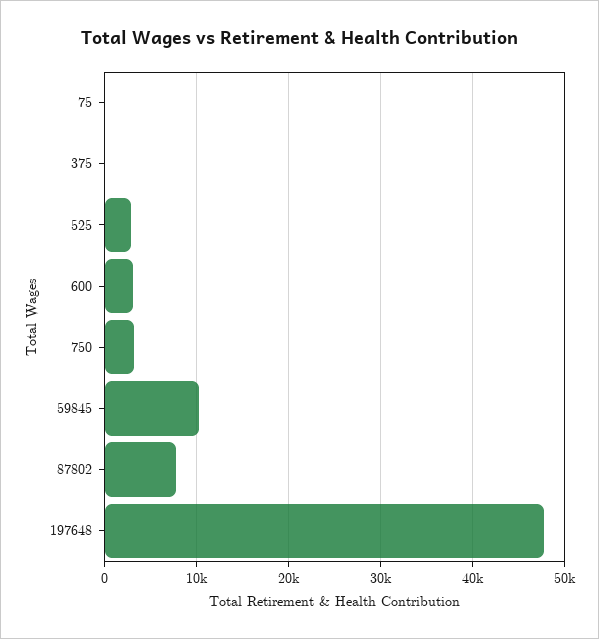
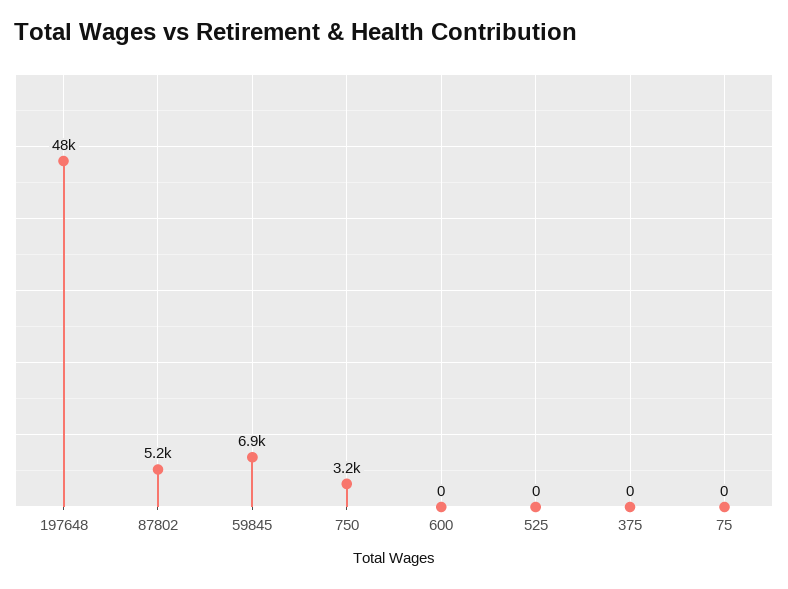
  {
    "75": 0,
    "375": 0,
-   "525": 3000,
+   "525": 0,
-   "600": 3000,
+   "600": 0,
    "750": 3200,
-   "59845": 10000,
+   "59845": 6900,
-   "87802": 8000,
+   "87802": 5200,
    "197648": 48000
  }

